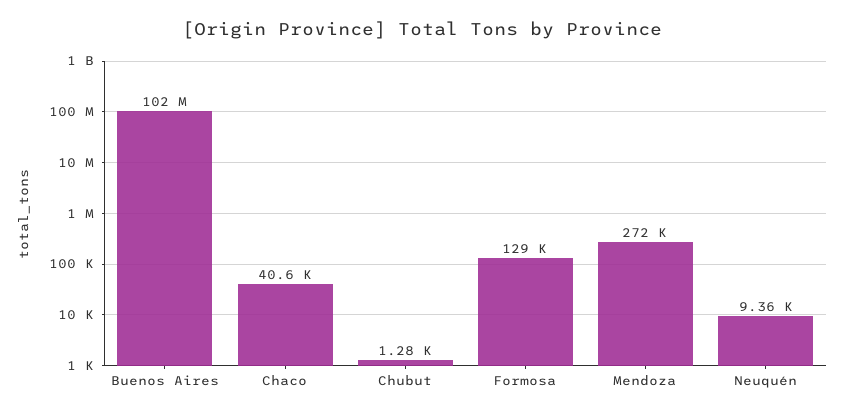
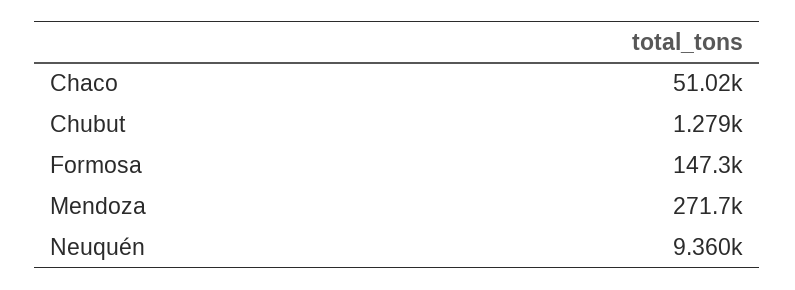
  {
-   "Buenos Aires": 102000000,
-   "Chaco": 40600,
+   "Chaco": 51020,
    "Chubut": 1279,
-   "Formosa": 129000,
+   "Formosa": 147300,
    "Mendoza": 271700,
    "Neuquén": 9360
  }

